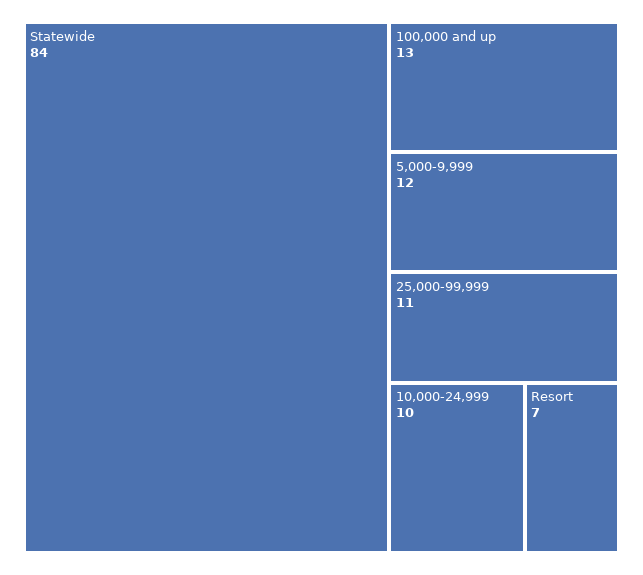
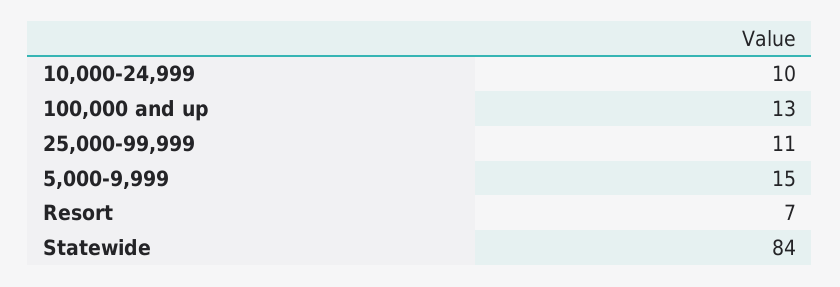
  {
    "Statewide": 84,
    "100,000 and up": 13,
-   "5,000-9,999": 12,
+   "5,000-9,999": 15,
    "25,000-99,999": 11,
    "10,000-24,999": 10,
    "Resort": 7
  }

